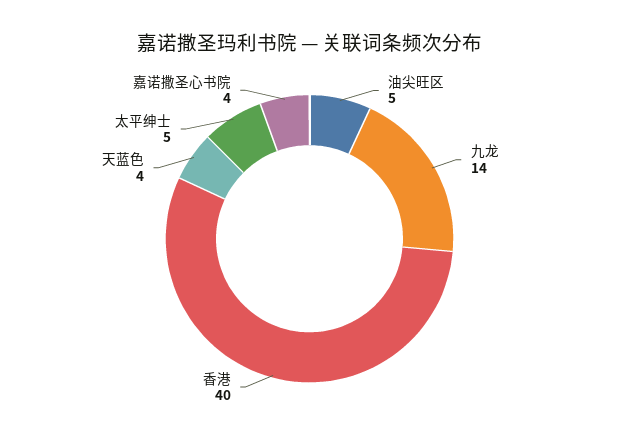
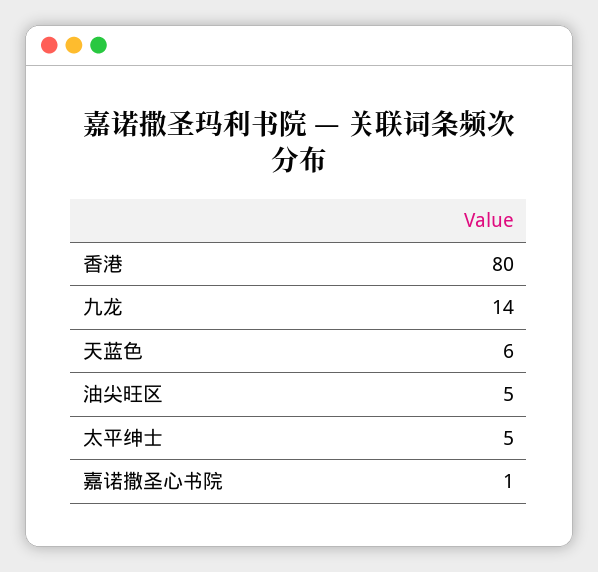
  {
    "油尖旺区": 5,
    "九龙": 14,
-   "香港": 40,
+   "香港": 80,
-   "天蓝色": 4,
+   "天蓝色": 6,
    "太平绅士": 5,
-   "嘉诺撒圣心书院": 4
+   "嘉诺撒圣心书院": 1
  }

